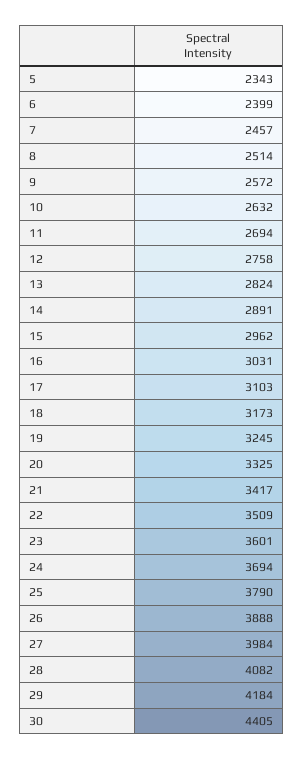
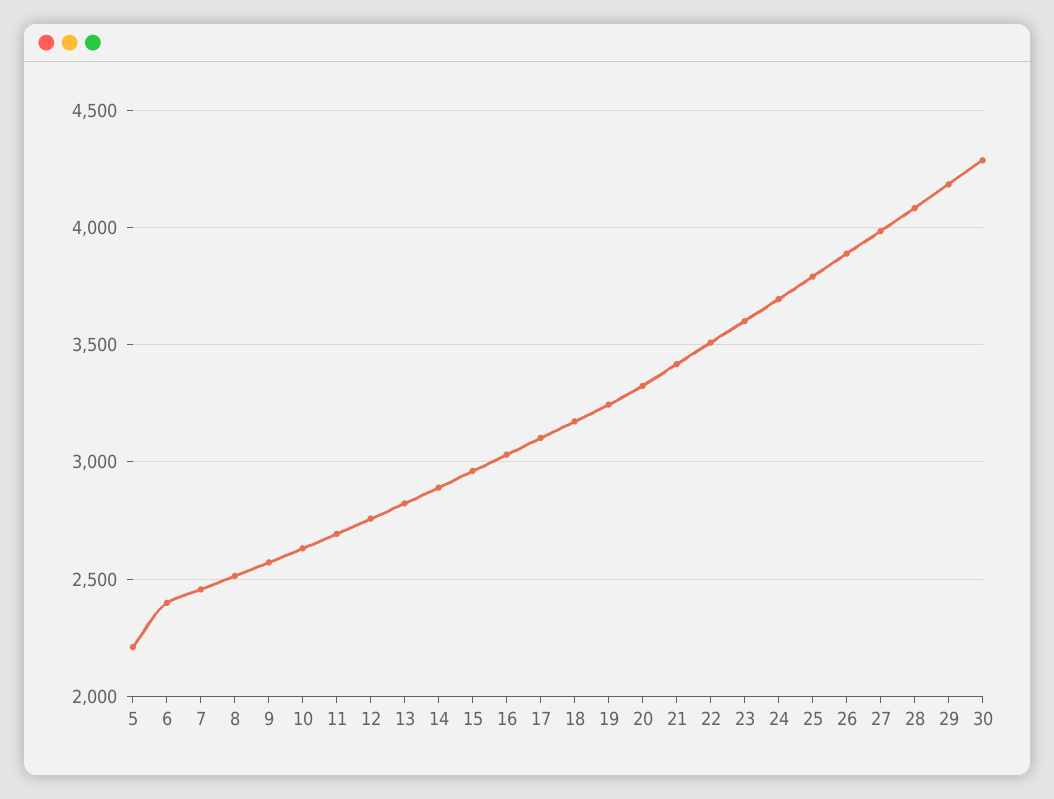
  {
-   "5": 2343,
+   "5": 2200,
    "6": 2399,
    "7": 2457,
    "8": 2514,
    "9": 2572,
    "10": 2632,
    "11": 2694,
    "12": 2758,
    "13": 2824,
    "14": 2891,
    "15": 2962,
    "16": 3031,
    "17": 3103,
    "18": 3173,
    "19": 3245,
    "20": 3325,
    "21": 3417,
    "22": 3509,
    "23": 3601,
    "24": 3694,
    "25": 3790,
    "26": 3888,
    "27": 3984,
    "28": 4082,
    "29": 4184,
-   "30": 4405
+   "30": 4300
  }

